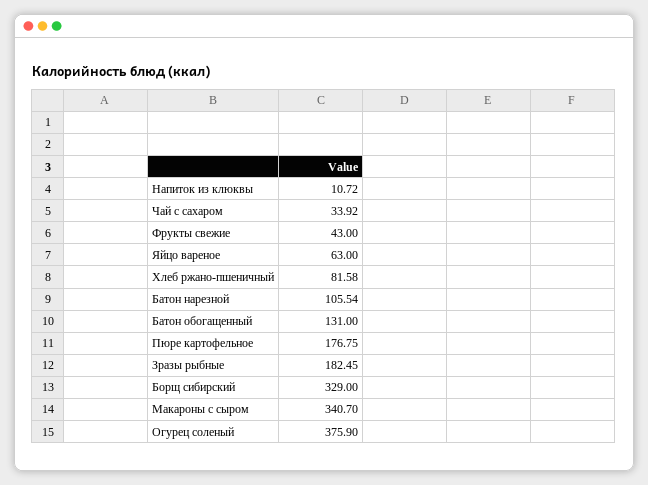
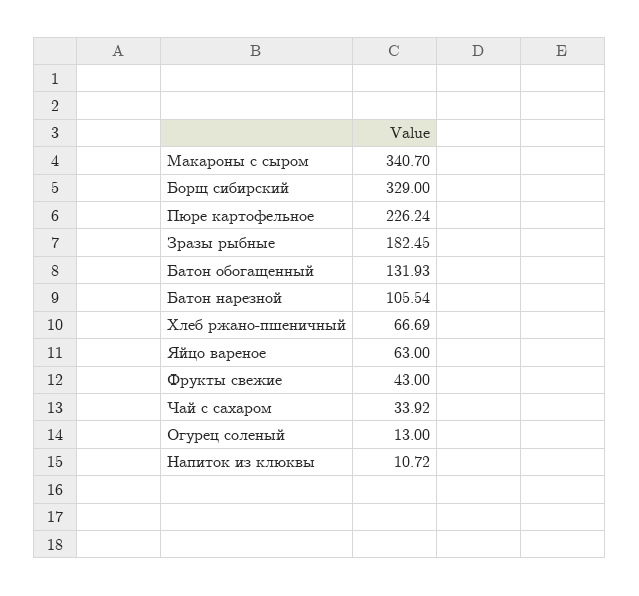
  {
    "Напиток из клюквы": 10.72,
    "Чай с сахаром": 33.92,
    "Фрукты свежие": 43,
    "Яйцо вареное": 63,
-   "Хлеб ржано-пшеничный": 81.58,
+   "Хлеб ржано-пшеничный": 66.69,
    "Батон нарезной": 105.54,
-   "Батон обогащенный": 131,
+   "Батон обогащенный": 131.93,
-   "Пюре картофельное": 176.75,
+   "Пюре картофельное": 226.24,
    "Зразы рыбные": 182.45,
    "Борщ сибирский": 329,
    "Макароны с сыром": 340.7,
-   "Огурец соленый": 375.9
+   "Огурец соленый": 13
  }

